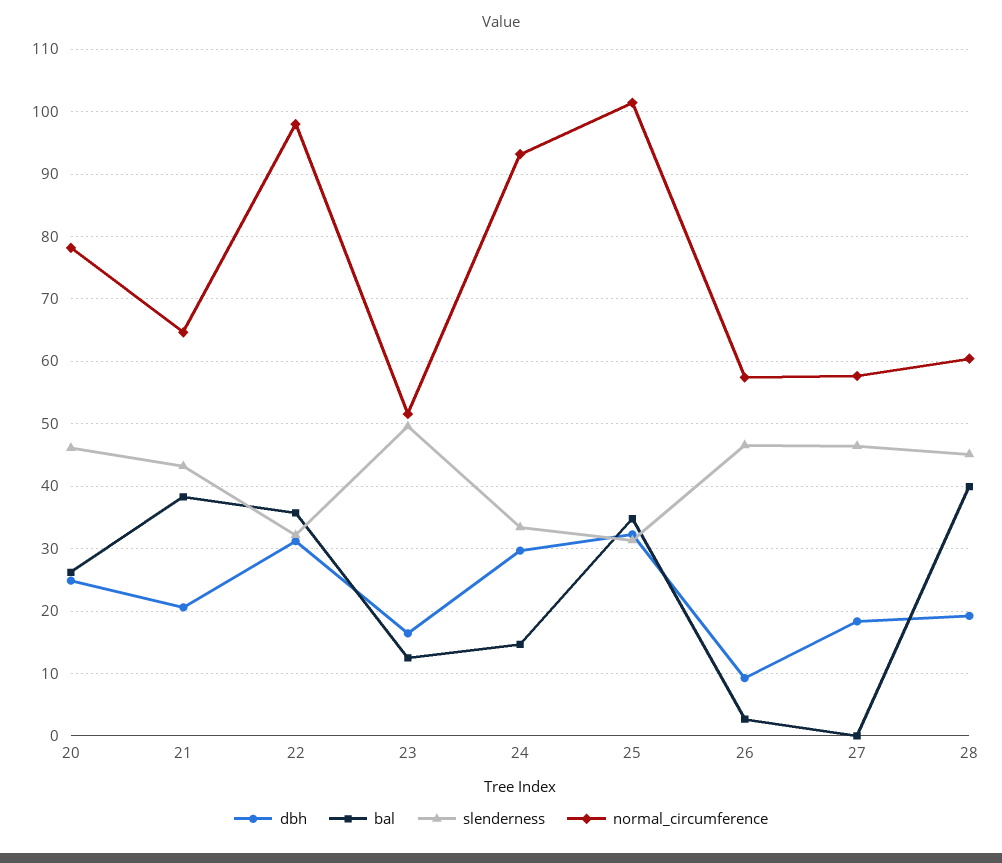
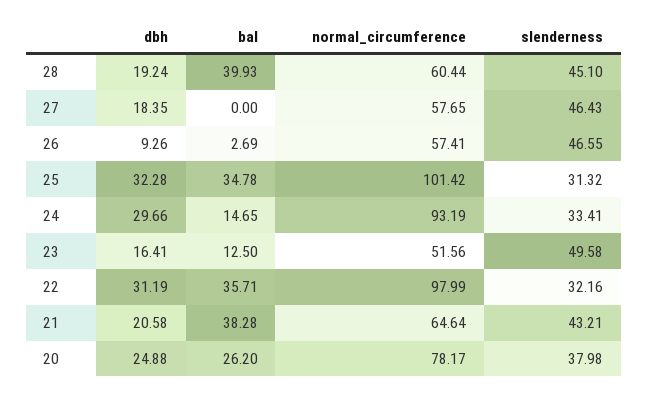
  {
    "dbh": {
      "20": 24.88,
      "21": 20.58,
      "22": 31.19,
      "23": 16.41,
      "24": 29.66,
      "25": 32.28,
      "26": 9.26,
      "27": 18.35,
      "28": 19.24
    },
    "bal": {
      "20": 26.2,
      "21": 38.28,
      "22": 35.71,
      "23": 12.5,
      "24": 14.65,
      "25": 34.78,
      "26": 2.69,
      "27": 0,
      "28": 39.93
    },
    "slenderness": {
-     "20": 46,
+     "20": 37.98,
      "21": 43.21,
      "22": 32.16,
      "23": 49.58,
      "24": 33.41,
      "25": 31.32,
      "26": 46.55,
      "27": 46.43,
      "28": 45.1
    },
    "normal_circumference": {
      "20": 78.17,
      "21": 64.64,
      "22": 97.99,
      "23": 51.56,
      "24": 93.19,
      "25": 101.42,
      "26": 57.41,
      "27": 57.65,
      "28": 60.44
    }
  }

